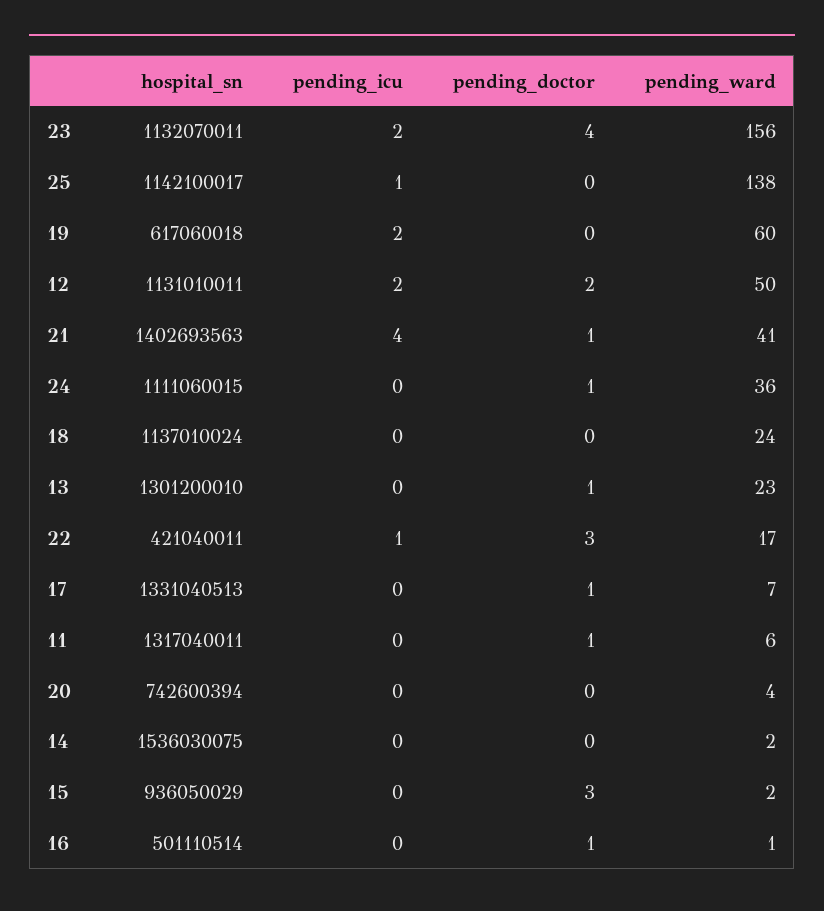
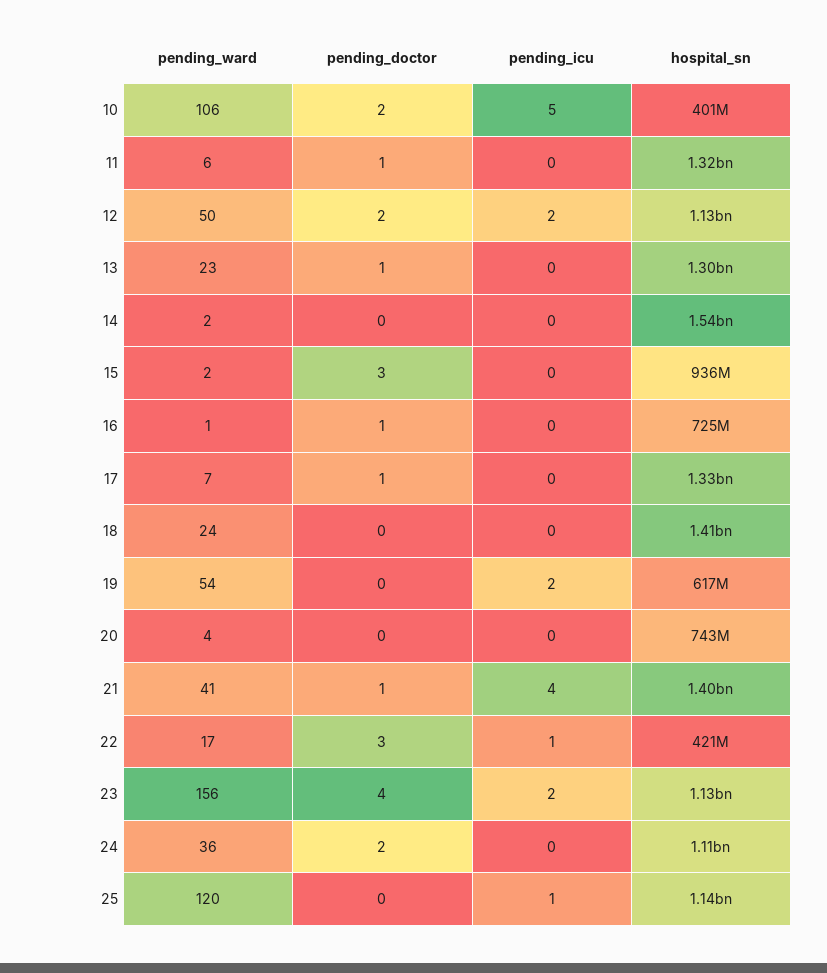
  {
    "hospital_sn": {
      "23": 1132070011,
      "25": 1142100017,
      "19": 617060018,
      "12": 1131010011,
      "21": 1402693563,
      "24": 1111060015,
-     "18": 1137010024,
+     "18": 1410000000,
      "13": 1301200010,
      "22": 421040011,
      "17": 1331040513,
      "11": 1317040011,
      "20": 742600394,
      "14": 1536030075,
      "15": 936050029,
-     "16": 501110514
+     "16": 725000000,
+     "10": 401000000
    },
    "pending_icu": {
      "23": 2,
      "25": 1,
      "19": 2,
      "12": 2,
      "21": 4,
      "24": 0,
      "18": 0,
      "13": 0,
      "22": 1,
      "17": 0,
      "11": 0,
      "20": 0,
      "14": 0,
      "15": 0,
-     "16": 0
+     "16": 0,
+     "10": 5
    },
    "pending_doctor": {
      "23": 4,
      "25": 0,
      "19": 0,
      "12": 2,
      "21": 1,
-     "24": 1,
+     "24": 2,
      "18": 0,
      "13": 1,
      "22": 3,
      "17": 1,
      "11": 1,
      "20": 0,
      "14": 0,
      "15": 3,
-     "16": 1
+     "16": 1,
+     "10": 2
    },
    "pending_ward": {
      "23": 156,
-     "25": 138,
+     "25": 120,
-     "19": 60,
+     "19": 54,
      "12": 50,
      "21": 41,
      "24": 36,
      "18": 24,
      "13": 23,
      "22": 17,
      "17": 7,
      "11": 6,
      "20": 4,
      "14": 2,
      "15": 2,
-     "16": 1
+     "16": 1,
+     "10": 106
    }
  }

